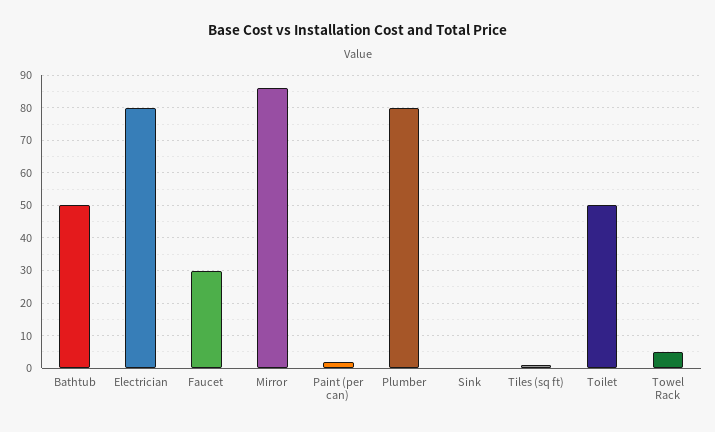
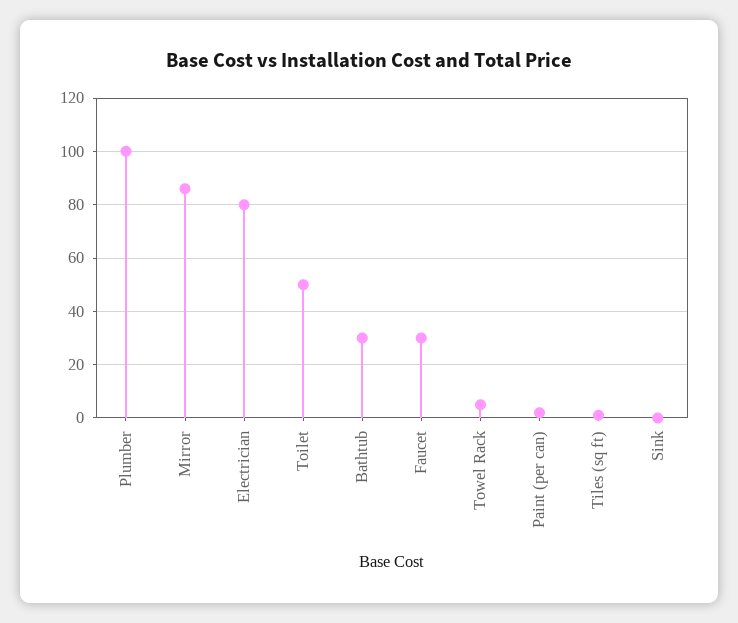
  {
-   "Bathtub": 50,
+   "Bathtub": 30,
    "Electrician": 80,
    "Faucet": 30,
    "Mirror": 85,
    "Paint (per can)": 0,
-   "Plumber": 80,
+   "Plumber": 100,
    "Sink": 0,
    "Tiles (sq ft)": 0,
    "Toilet": 50,
    "Towel Rack": 5
  }

